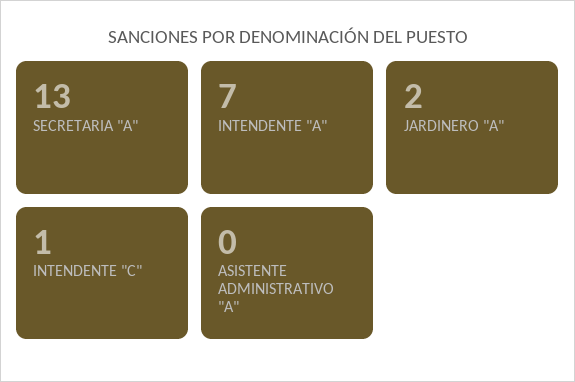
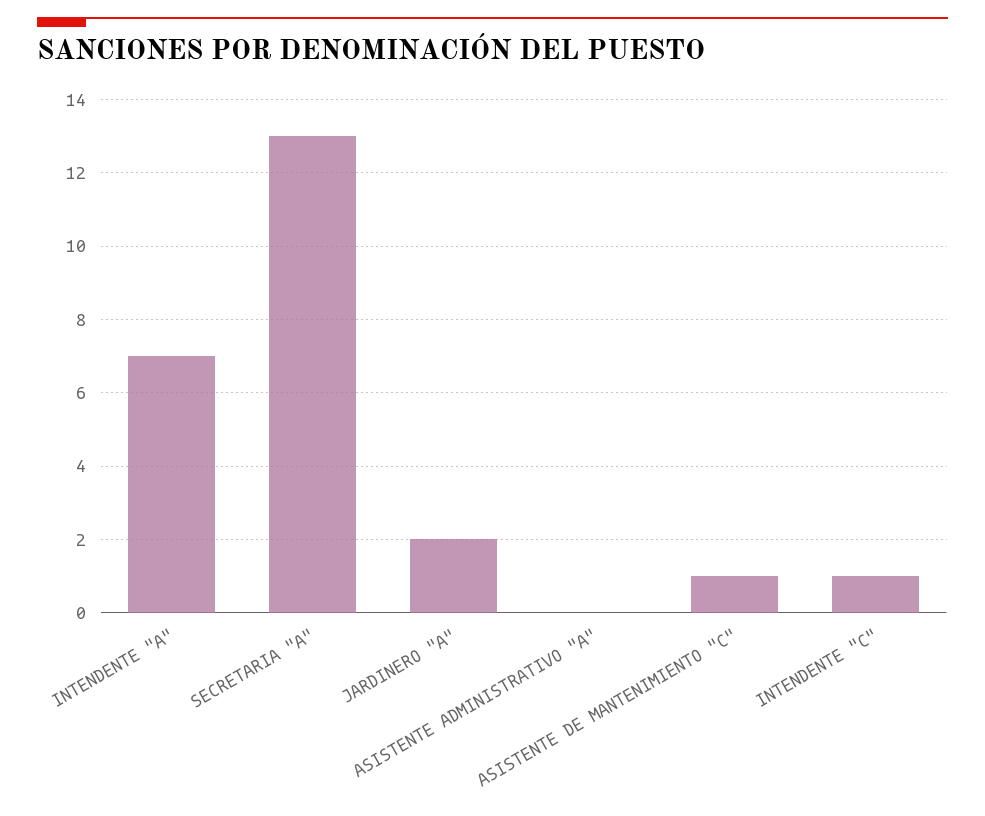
  {
    "SECRETARIA \"A\"": 13,
    "INTENDENTE \"A\"": 7,
    "JARDINERO \"A\"": 2,
    "INTENDENTE \"C\"": 1,
-   "ASISTENTE ADMINISTRATIVO \"A\"": 0
+   "ASISTENTE ADMINISTRATIVO \"A\"": 0,
+   "ASISTENTE DE MANTENIMIENTO \"C\"": 1
  }

